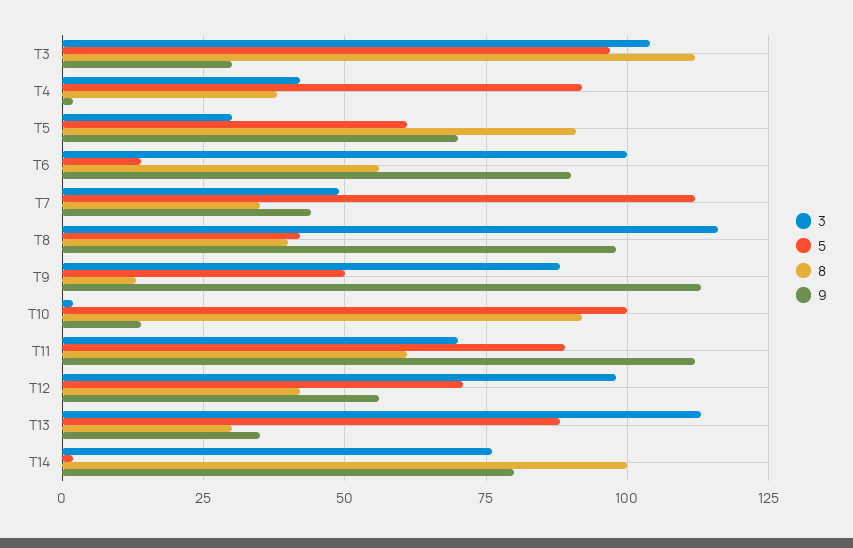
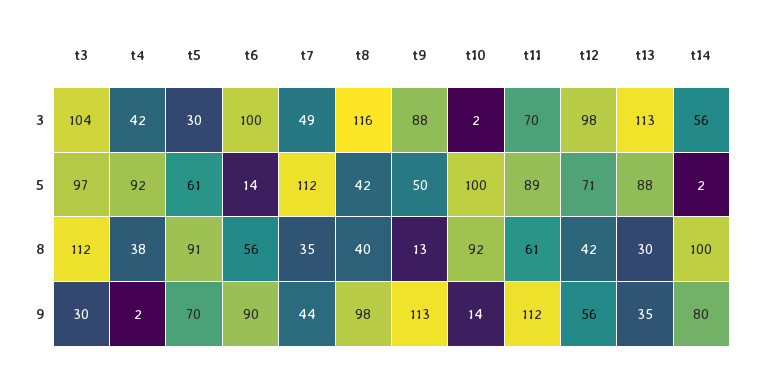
  {
    "3": {
      "T3": 104,
      "T4": 42,
      "T5": 30,
      "T6": 100,
      "T7": 49,
      "T8": 116,
      "T9": 88,
      "T10": 2,
      "T11": 70,
      "T12": 98,
      "T13": 113,
-     "T14": 75
+     "T14": 56
    },
    "5": {
      "T3": 97,
      "T4": 92,
      "T5": 61,
      "T6": 14,
      "T7": 112,
      "T8": 42,
      "T9": 50,
      "T10": 100,
      "T11": 89,
      "T12": 71,
      "T13": 88,
      "T14": 2
    },
    "8": {
      "T3": 112,
      "T4": 38,
      "T5": 91,
      "T6": 56,
      "T7": 35,
      "T8": 40,
      "T9": 13,
      "T10": 92,
      "T11": 61,
      "T12": 42,
      "T13": 30,
      "T14": 100
    },
    "9": {
      "T3": 30,
      "T4": 2,
      "T5": 70,
      "T6": 90,
      "T7": 44,
      "T8": 98,
      "T9": 113,
      "T10": 14,
      "T11": 112,
      "T12": 56,
      "T13": 35,
      "T14": 80
    }
  }

